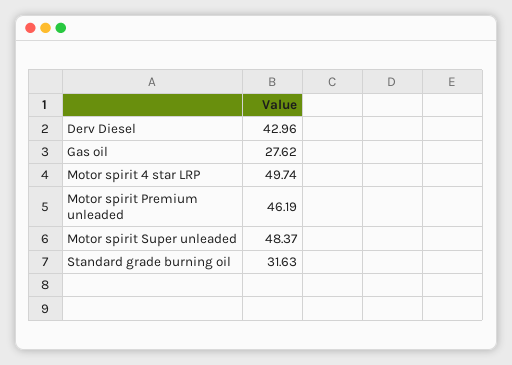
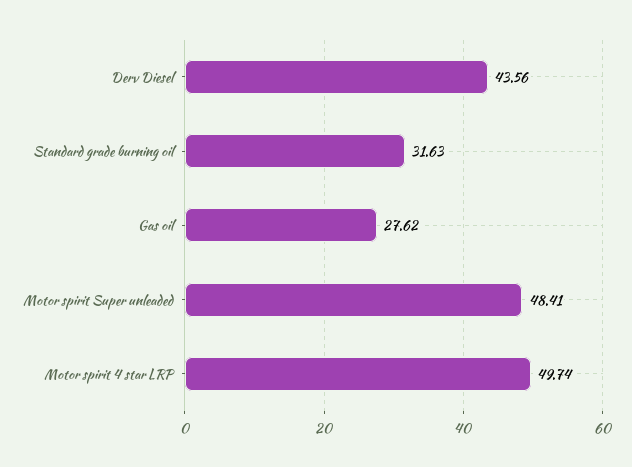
  {
-   "Derv Diesel": 42.96,
+   "Derv Diesel": 43.56,
    "Gas oil": 27.62,
    "Motor spirit 4 star LRP": 49.74,
-   "Motor spirit Premium unleaded": 46.19,
-   "Motor spirit Super unleaded": 48.37,
+   "Motor spirit Super unleaded": 48.41,
    "Standard grade burning oil": 31.63
  }

